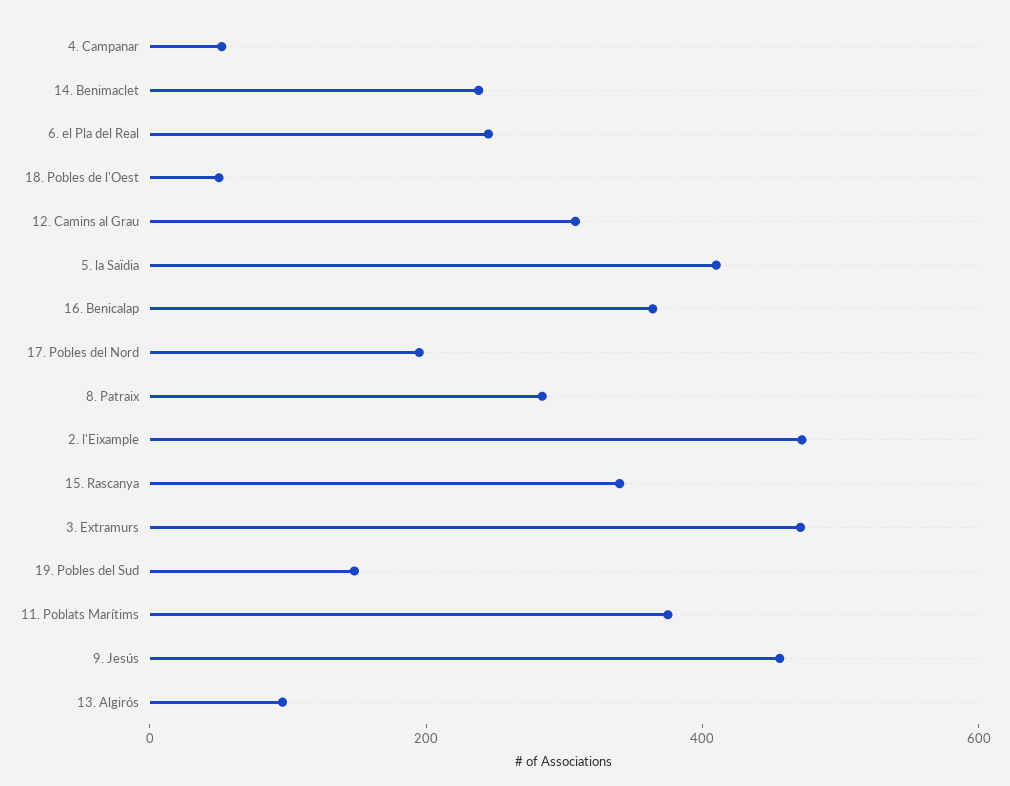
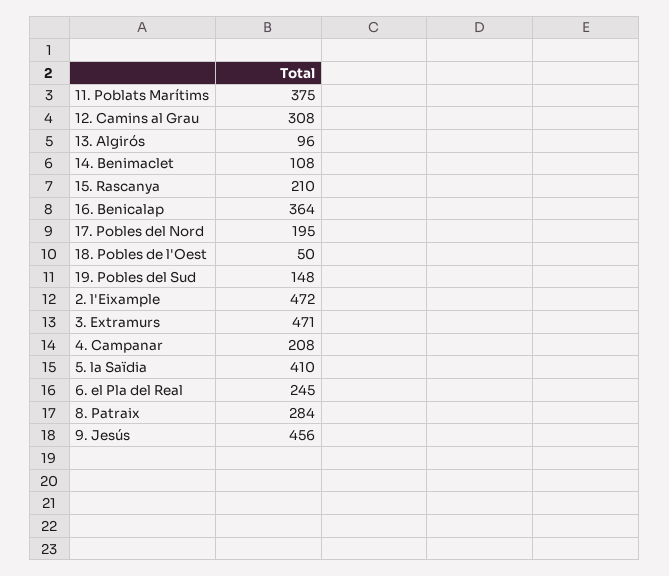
  {
-   "4. Campanar": 50,
+   "4. Campanar": 208,
-   "14. Benimaclet": 250,
+   "14. Benimaclet": 108,
    "6. el Pla del Real": 245,
    "18. Pobles de l'Oest": 50,
    "12. Camins al Grau": 308,
    "5. la Saïdia": 410,
    "16. Benicalap": 364,
    "17. Pobles del Nord": 195,
    "8. Patraix": 284,
    "2. l'Eixample": 472,
-   "15. Rascanya": 350,
+   "15. Rascanya": 210,
    "3. Extramurs": 471,
    "19. Pobles del Sud": 148,
    "11. Poblats Marítims": 375,
    "9. Jesús": 456,
    "13. Algirós": 96
  }

